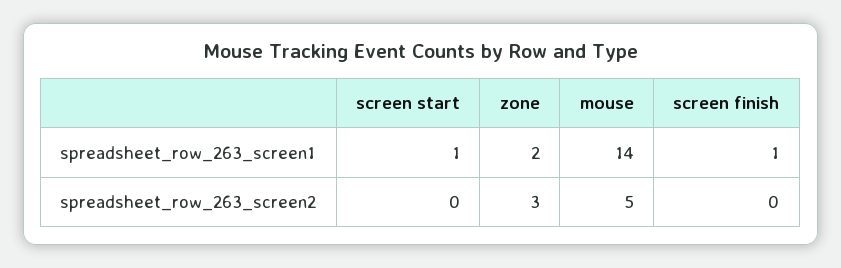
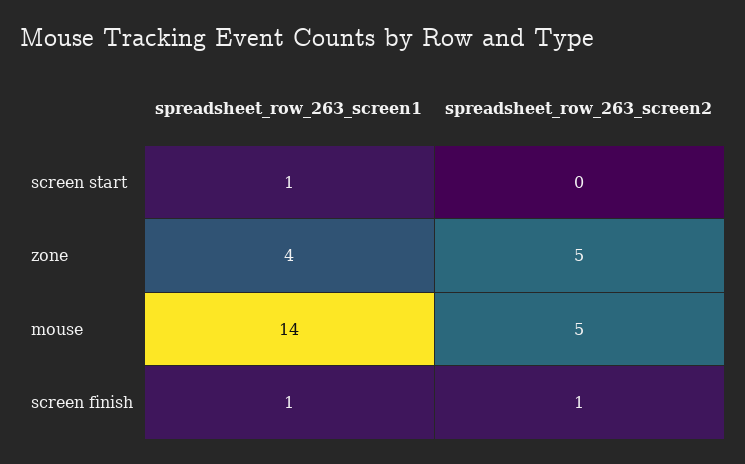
  {
    "screen start": {
      "spreadsheet_row_263_screen1": 1,
      "spreadsheet_row_263_screen2": 0
    },
    "zone": {
-     "spreadsheet_row_263_screen1": 2,
+     "spreadsheet_row_263_screen1": 4,
-     "spreadsheet_row_263_screen2": 3
+     "spreadsheet_row_263_screen2": 5
    },
    "mouse": {
      "spreadsheet_row_263_screen1": 14,
      "spreadsheet_row_263_screen2": 5
    },
    "screen finish": {
      "spreadsheet_row_263_screen1": 1,
-     "spreadsheet_row_263_screen2": 0
+     "spreadsheet_row_263_screen2": 1
    }
  }

